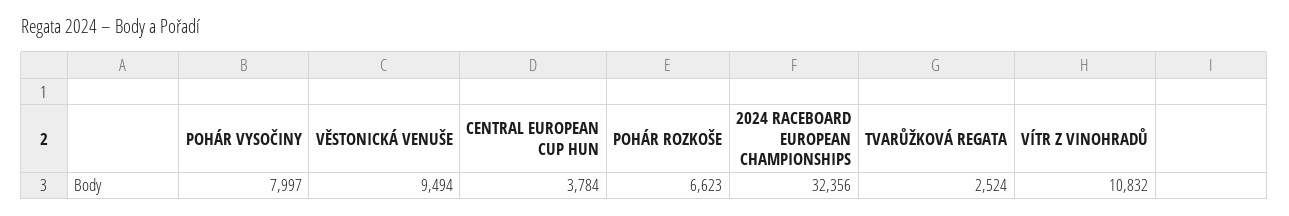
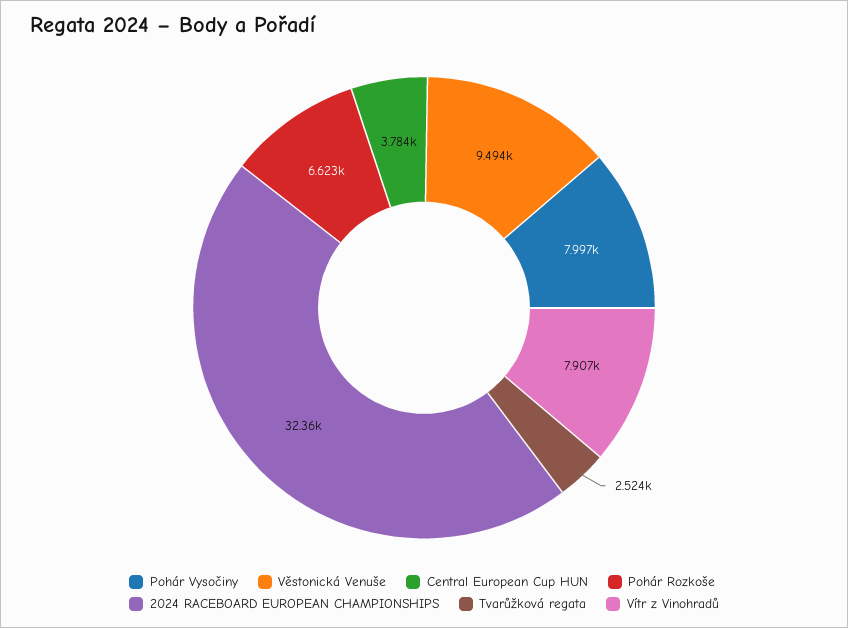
  {
    "POHÁR VYSOČINY": 7997,
    "VĚSTONICKÁ VENUŠE": 9494,
    "CENTRAL EUROPEAN CUP HUN": 3784,
    "POHÁR ROZKOŠE": 6623,
    "2024 RACEBOARD EUROPEAN CHAMPIONSHIPS": 32356,
    "TVARŮŽKOVÁ REGATA": 2524,
-   "VÍTR Z VINOHRADŮ": 10832
+   "VÍTR Z VINOHRADŮ": 7907
  }

